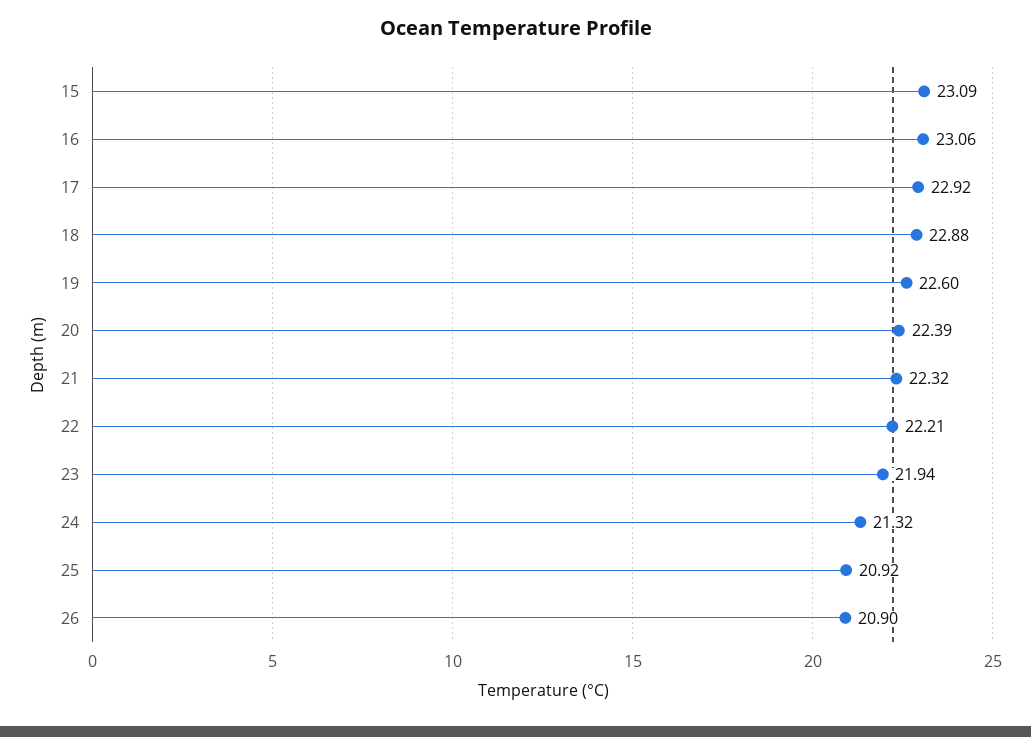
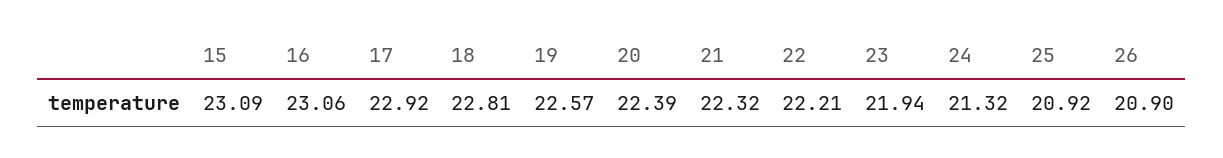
  {
    "15": 23.09,
    "16": 23.06,
    "17": 22.92,
-   "18": 22.88,
+   "18": 22.81,
-   "19": 22.6,
+   "19": 22.57,
    "20": 22.39,
    "21": 22.32,
    "22": 22.21,
    "23": 21.94,
    "24": 21.32,
    "25": 20.92,
    "26": 20.9
  }

